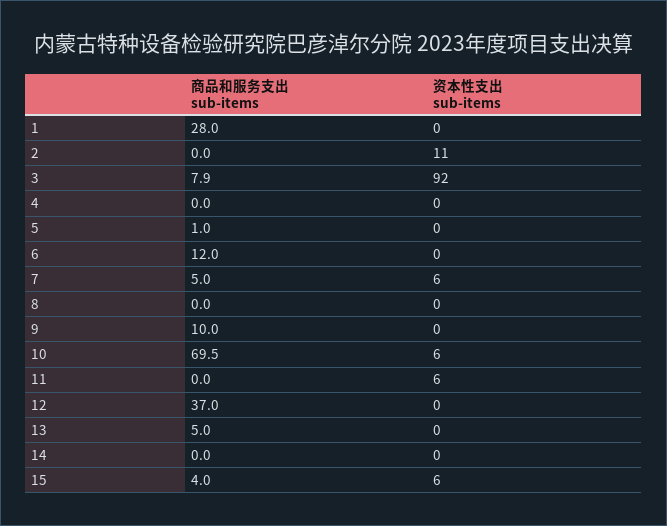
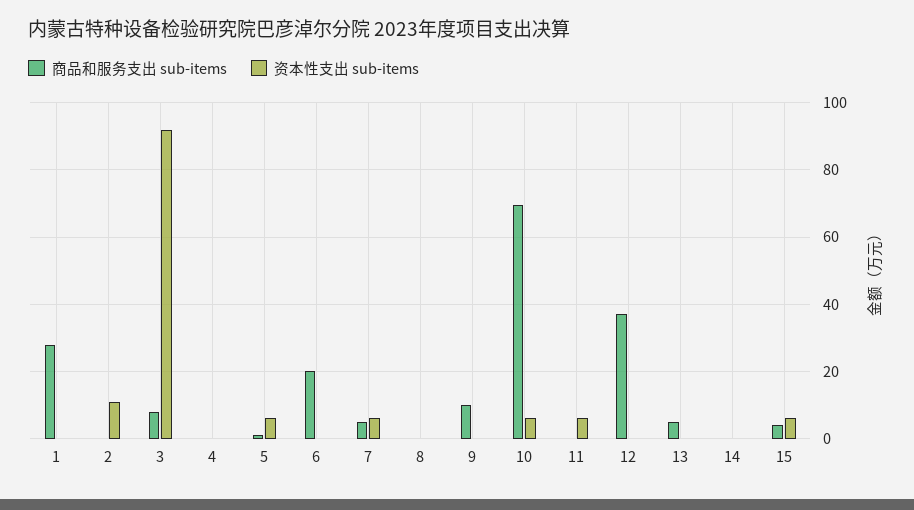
  {
    "商品和服务支出 sub-items": {
      "1": 28,
      "2": 0,
      "3": 7.9,
      "4": 0,
      "5": 1,
-     "6": 12,
+     "6": 20,
      "7": 5,
      "8": 0,
      "9": 10,
      "10": 69.5,
      "11": 0,
      "12": 37,
      "13": 5,
      "14": 0,
      "15": 4
    },
    "资本性支出 sub-items": {
      "1": 0,
      "2": 11,
      "3": 92,
      "4": 0,
-     "5": 0,
+     "5": 6,
      "6": 0,
      "7": 6,
      "8": 0,
      "9": 0,
      "10": 6,
      "11": 6,
      "12": 0,
      "13": 0,
      "14": 0,
      "15": 6
    }
  }

